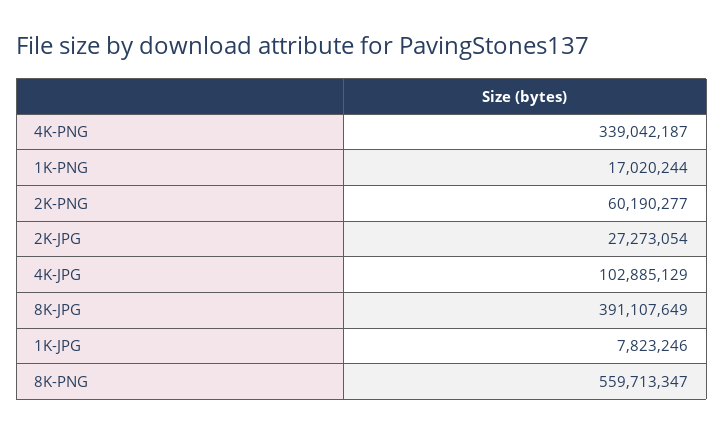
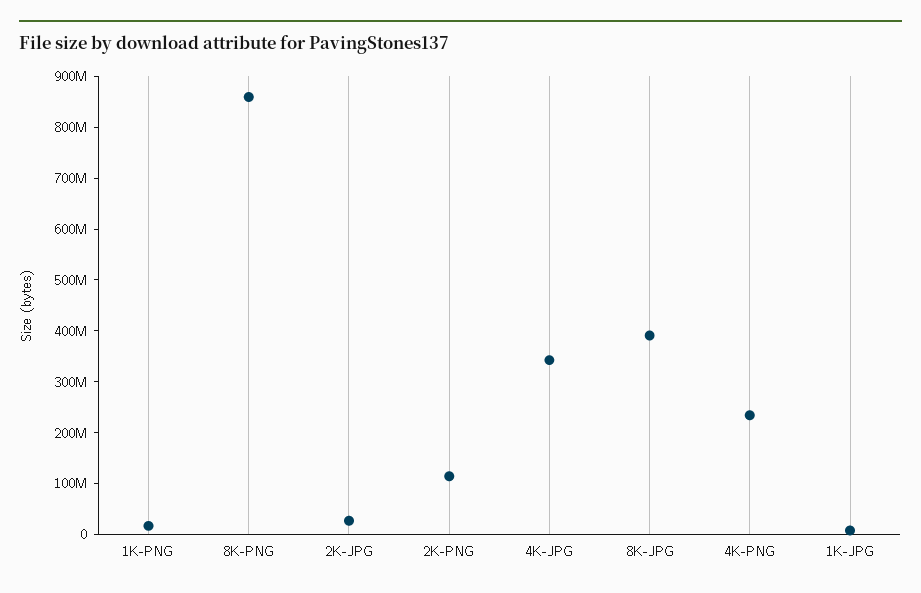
  {
-   "4K-PNG": 339042187,
+   "4K-PNG": 240000000,
    "1K-PNG": 17020244,
-   "2K-PNG": 60190277,
+   "2K-PNG": 120000000,
    "2K-JPG": 27273054,
-   "4K-JPG": 102885129,
+   "4K-JPG": 340000000,
    "8K-JPG": 391107649,
    "1K-JPG": 7823246,
-   "8K-PNG": 559713347
+   "8K-PNG": 860000000
  }

